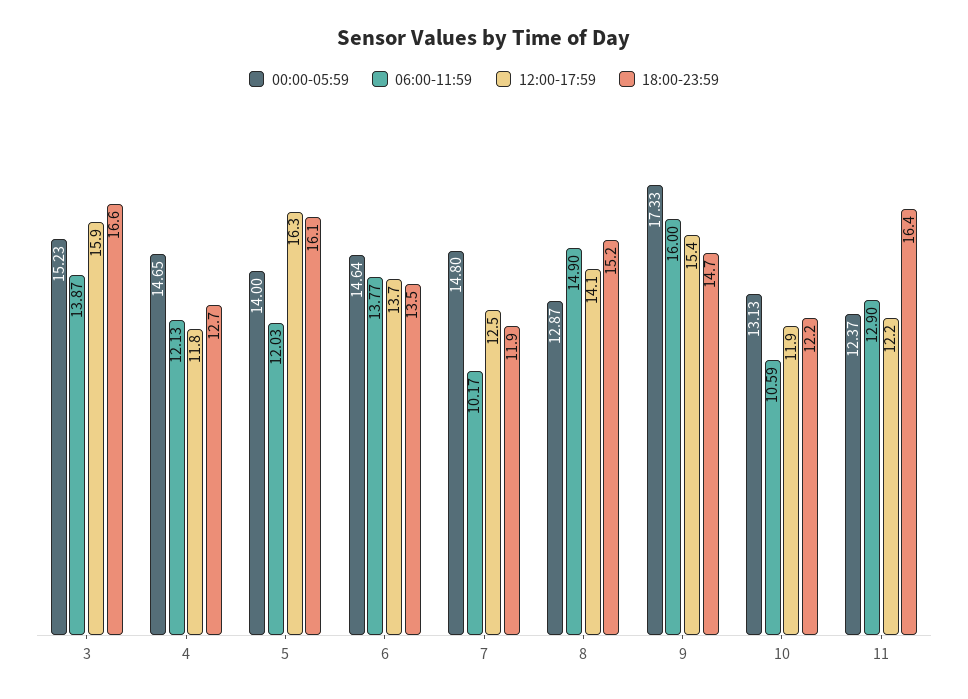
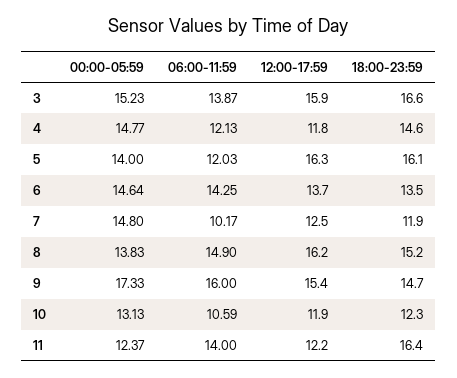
  {
    "00:00-05:59": {
      "3": 15.23,
-     "4": 14.65,
+     "4": 14.77,
      "5": 14,
      "6": 14.64,
      "7": 14.8,
-     "8": 12.87,
+     "8": 13.83,
      "9": 17.33,
      "10": 13.13,
      "11": 12.37
    },
    "06:00-11:59": {
      "3": 13.87,
      "4": 12.13,
      "5": 12.03,
-     "6": 13.77,
+     "6": 14.25,
      "7": 10.17,
      "8": 14.9,
      "9": 16,
      "10": 10.59,
-     "11": 12.9
+     "11": 14
    },
    "12:00-17:59": {
      "3": 15.9,
      "4": 11.8,
      "5": 16.3,
      "6": 13.7,
      "7": 12.5,
-     "8": 14.1,
+     "8": 16.2,
      "9": 15.4,
      "10": 11.9,
      "11": 12.2
    },
    "18:00-23:59": {
      "3": 16.6,
-     "4": 12.7,
+     "4": 14.6,
      "5": 16.1,
      "6": 13.5,
      "7": 11.9,
      "8": 15.2,
      "9": 14.7,
-     "10": 12.2,
+     "10": 12.3,
      "11": 16.4
    }
  }

